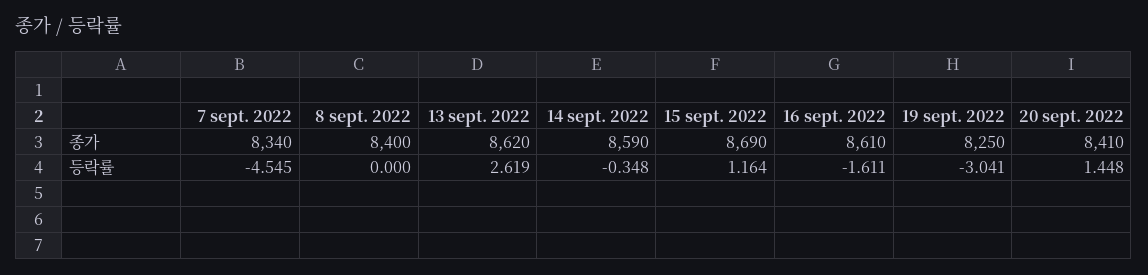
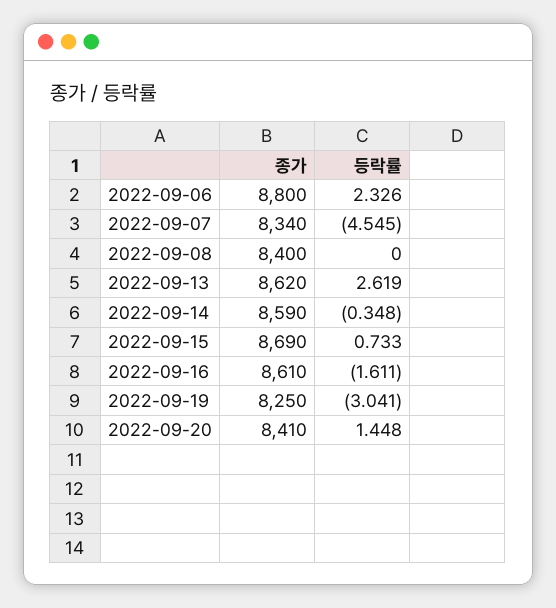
  {
    "7 sept. 2022": {
      "종가": 8340,
      "등락률": -4.545
    },
    "8 sept. 2022": {
      "종가": 8400,
      "등락률": 0
    },
    "13 sept. 2022": {
      "종가": 8620,
      "등락률": 2.619
    },
    "14 sept. 2022": {
      "종가": 8590,
      "등락률": -0.348
    },
    "15 sept. 2022": {
      "종가": 8690,
-     "등락률": 1.164
+     "등락률": 0.733
    },
    "16 sept. 2022": {
      "종가": 8610,
      "등락률": -1.611
    },
    "19 sept. 2022": {
      "종가": 8250,
      "등락률": -3.041
    },
    "20 sept. 2022": {
      "종가": 8410,
      "등락률": 1.448
-   }
+   },
+   "2022-09-06": {
+     "종가": 8800,
+     "등락률": 2.326
+   }
  }

